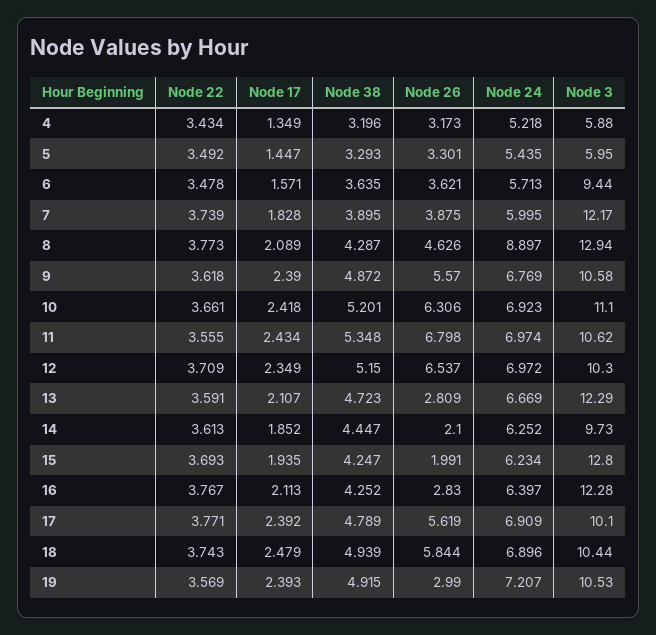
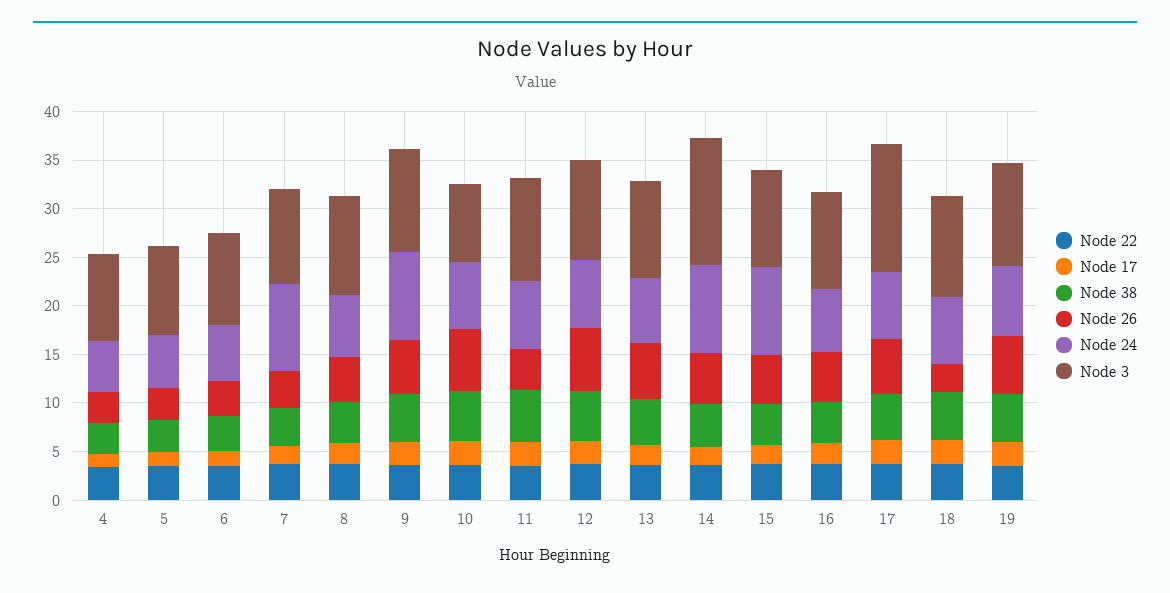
  {
    "Node 22": {
      "4": 3.434,
      "5": 3.492,
      "6": 3.478,
      "7": 3.739,
      "8": 3.773,
      "9": 3.618,
      "10": 3.661,
      "11": 3.555,
      "12": 3.709,
      "13": 3.591,
      "14": 3.613,
      "15": 3.693,
      "16": 3.767,
      "17": 3.771,
      "18": 3.743,
      "19": 3.569
    },
    "Node 17": {
      "4": 1.349,
      "5": 1.447,
      "6": 1.571,
      "7": 1.828,
      "8": 2.089,
      "9": 2.39,
      "10": 2.418,
      "11": 2.434,
      "12": 2.349,
      "13": 2.107,
      "14": 1.852,
      "15": 1.935,
      "16": 2.113,
      "17": 2.392,
      "18": 2.479,
      "19": 2.393
    },
    "Node 38": {
      "4": 3.196,
      "5": 3.293,
      "6": 3.635,
      "7": 3.895,
      "8": 4.287,
      "9": 4.872,
      "10": 5.201,
      "11": 5.348,
      "12": 5.15,
      "13": 4.723,
      "14": 4.447,
      "15": 4.247,
      "16": 4.252,
      "17": 4.789,
      "18": 4.939,
      "19": 4.915
    },
    "Node 26": {
      "4": 3.173,
      "5": 3.301,
      "6": 3.621,
      "7": 3.875,
      "8": 4.626,
      "9": 5.57,
      "10": 6.306,
-     "11": 6.798,
+     "11": 4,
      "12": 6.537,
-     "13": 2.809,
+     "13": 6,
-     "14": 2.1,
+     "14": 5,
-     "15": 1.991,
+     "15": 5,
-     "16": 2.83,
+     "16": 5,
      "17": 5.619,
-     "18": 5.844,
+     "18": 3,
-     "19": 2.99
+     "19": 6
    },
    "Node 24": {
      "4": 5.218,
      "5": 5.435,
      "6": 5.713,
-     "7": 5.995,
+     "7": 9,
-     "8": 8.897,
+     "8": 6,
-     "9": 6.769,
+     "9": 9,
      "10": 6.923,
      "11": 6.974,
      "12": 6.972,
      "13": 6.669,
-     "14": 6.252,
+     "14": 9,
-     "15": 6.234,
+     "15": 9,
      "16": 6.397,
      "17": 6.909,
      "18": 6.896,
      "19": 7.207
    },
    "Node 3": {
-     "4": 5.88,
+     "4": 9,
-     "5": 5.95,
+     "5": 9,
      "6": 9.44,
-     "7": 12.17,
+     "7": 10,
-     "8": 12.94,
+     "8": 10,
      "9": 10.58,
-     "10": 11.1,
+     "10": 8,
      "11": 10.62,
      "12": 10.3,
-     "13": 12.29,
+     "13": 10,
-     "14": 9.73,
+     "14": 13,
-     "15": 12.8,
+     "15": 10,
-     "16": 12.28,
+     "16": 10,
-     "17": 10.1,
+     "17": 13,
      "18": 10.44,
      "19": 10.53
    }
  }

